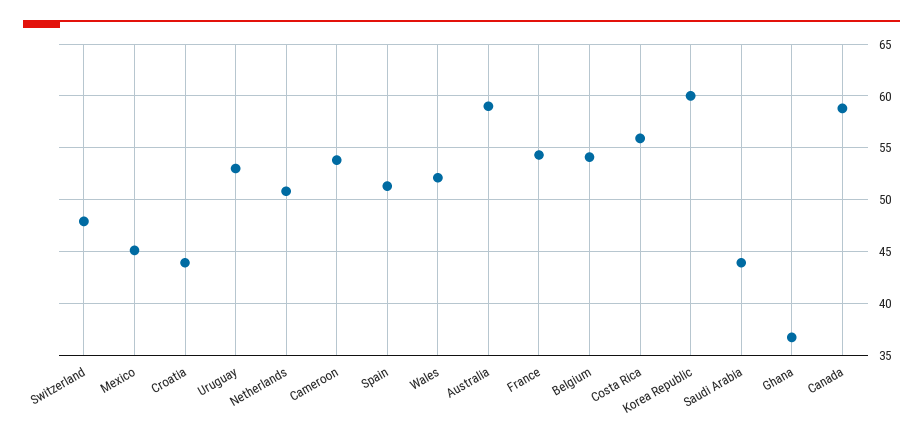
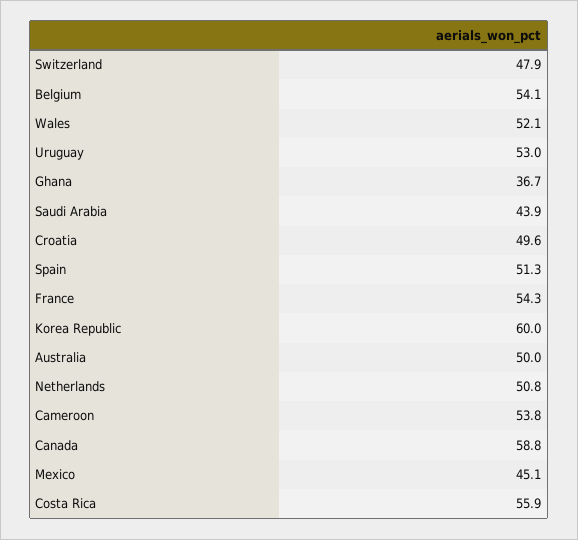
  {
    "Switzerland": 47.9,
    "Mexico": 45.1,
-   "Croatia": 44,
+   "Croatia": 49.6,
    "Uruguay": 53,
    "Netherlands": 50.8,
    "Cameroon": 53.8,
    "Spain": 51.3,
    "Wales": 52.1,
-   "Australia": 59,
+   "Australia": 50,
    "France": 54.3,
    "Belgium": 54.1,
    "Costa Rica": 55.9,
    "Korea Republic": 60,
    "Saudi Arabia": 43.9,
    "Ghana": 36.7,
    "Canada": 58.8
  }

